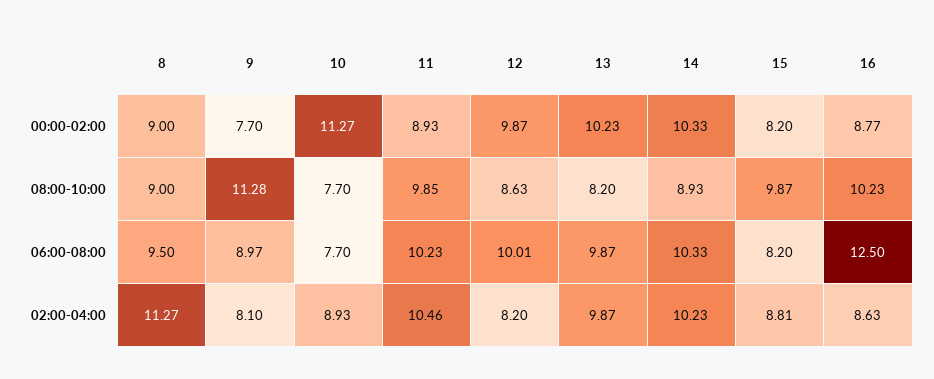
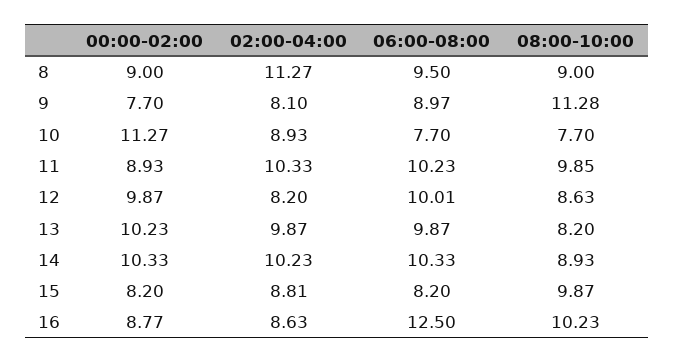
  {
    "8": {
      "00:00-02:00": 9,
      "08:00-10:00": 9,
      "06:00-08:00": 9.5,
      "02:00-04:00": 11.27
    },
    "9": {
      "00:00-02:00": 7.7,
      "08:00-10:00": 11.28,
      "06:00-08:00": 8.97,
      "02:00-04:00": 8.1
    },
    "10": {
      "00:00-02:00": 11.27,
      "08:00-10:00": 7.7,
      "06:00-08:00": 7.7,
      "02:00-04:00": 8.93
    },
    "11": {
      "00:00-02:00": 8.93,
      "08:00-10:00": 9.85,
      "06:00-08:00": 10.23,
-     "02:00-04:00": 10.46
+     "02:00-04:00": 10.33
    },
    "12": {
      "00:00-02:00": 9.87,
      "08:00-10:00": 8.63,
      "06:00-08:00": 10.01,
      "02:00-04:00": 8.2
    },
    "13": {
      "00:00-02:00": 10.23,
      "08:00-10:00": 8.2,
      "06:00-08:00": 9.87,
      "02:00-04:00": 9.87
    },
    "14": {
      "00:00-02:00": 10.33,
      "08:00-10:00": 8.93,
      "06:00-08:00": 10.33,
      "02:00-04:00": 10.23
    },
    "15": {
      "00:00-02:00": 8.2,
      "08:00-10:00": 9.87,
      "06:00-08:00": 8.2,
      "02:00-04:00": 8.81
    },
    "16": {
      "00:00-02:00": 8.77,
      "08:00-10:00": 10.23,
      "06:00-08:00": 12.5,
      "02:00-04:00": 8.63
    }
  }

